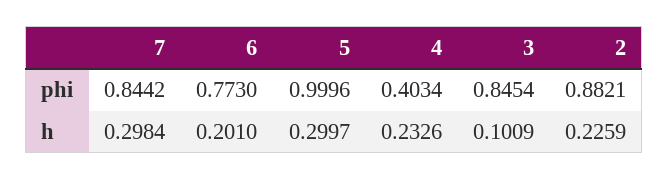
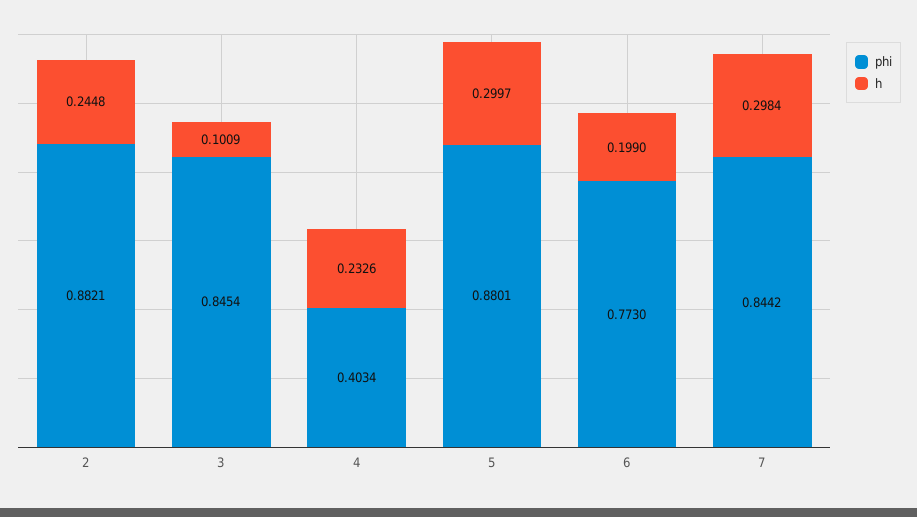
  {
    "phi": {
      "7": 0.8442,
      "6": 0.773,
-     "5": 0.9996,
+     "5": 0.8801,
      "4": 0.4034,
      "3": 0.8454,
      "2": 0.8821
    },
    "h": {
      "7": 0.2984,
-     "6": 0.201,
+     "6": 0.199,
      "5": 0.2997,
      "4": 0.2326,
      "3": 0.1009,
-     "2": 0.2259
+     "2": 0.2448
    }
  }

